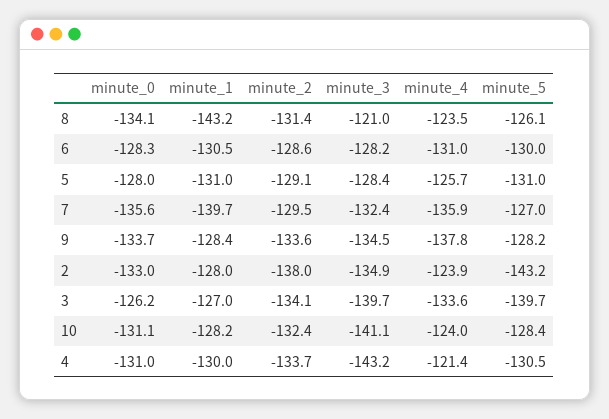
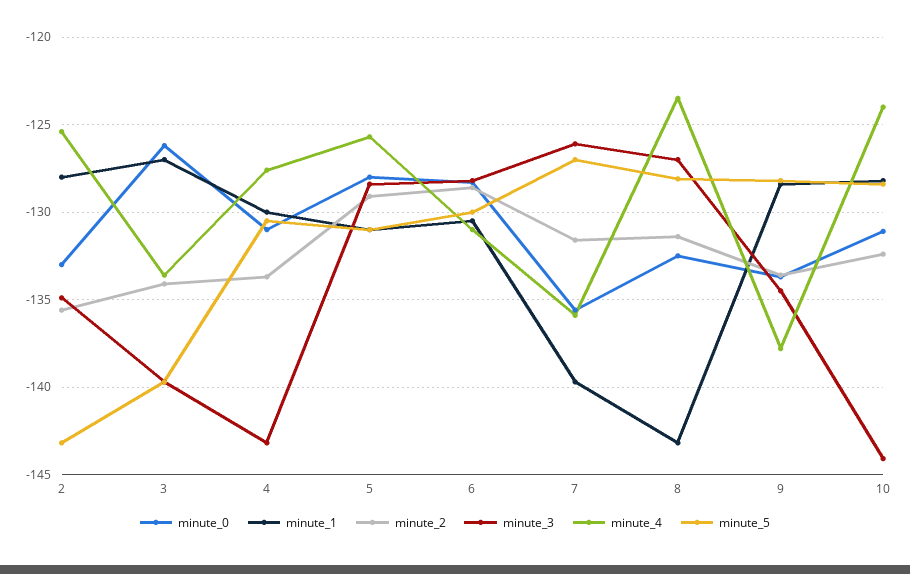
  {
    "minute_0": {
-     "8": -134.1,
+     "8": -132.5,
      "6": -128.3,
      "5": -128,
      "7": -135.6,
      "9": -133.7,
      "2": -133,
      "3": -126.2,
      "10": -131.1,
      "4": -131
    },
    "minute_1": {
      "8": -143.2,
      "6": -130.5,
      "5": -131,
      "7": -139.7,
      "9": -128.4,
      "2": -128,
      "3": -127,
      "10": -128.2,
      "4": -130
    },
    "minute_2": {
      "8": -131.4,
      "6": -128.6,
      "5": -129.1,
-     "7": -129.5,
+     "7": -131.5,
      "9": -133.6,
-     "2": -138,
+     "2": -135.5,
      "3": -134.1,
      "10": -132.4,
      "4": -133.7
    },
    "minute_3": {
-     "8": -121,
+     "8": -127,
      "6": -128.2,
      "5": -128.4,
-     "7": -132.4,
+     "7": -126,
      "9": -134.5,
      "2": -134.9,
      "3": -139.7,
-     "10": -141.1,
+     "10": -144,
      "4": -143.2
    },
    "minute_4": {
      "8": -123.5,
      "6": -131,
      "5": -125.7,
      "7": -135.9,
      "9": -137.8,
-     "2": -123.9,
+     "2": -125.5,
      "3": -133.6,
      "10": -124,
-     "4": -121.4
+     "4": -127.5
    },
    "minute_5": {
-     "8": -126.1,
+     "8": -128,
      "6": -130,
      "5": -131,
      "7": -127,
      "9": -128.2,
      "2": -143.2,
      "3": -139.7,
      "10": -128.4,
      "4": -130.5
    }
  }

